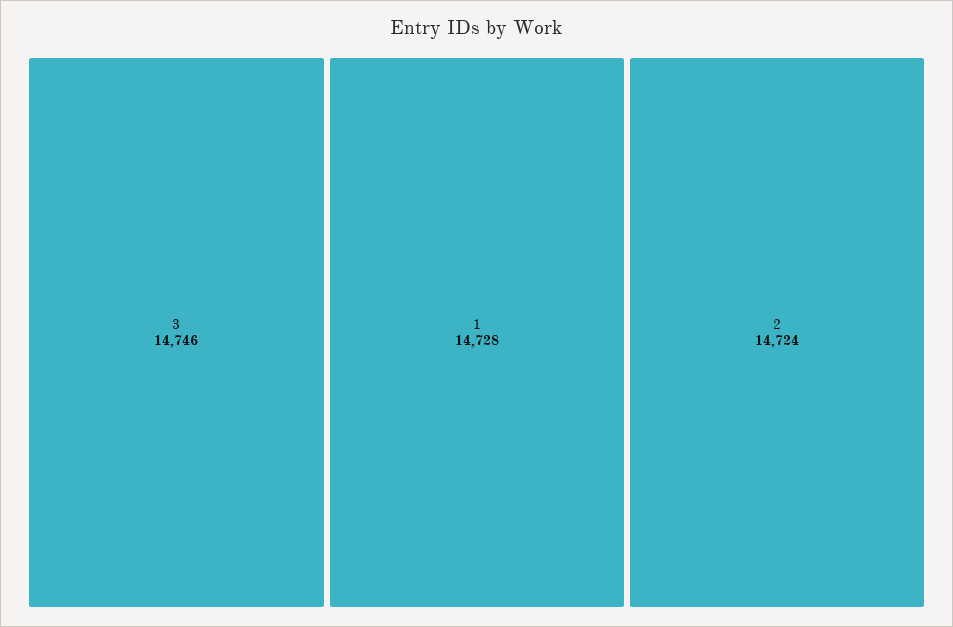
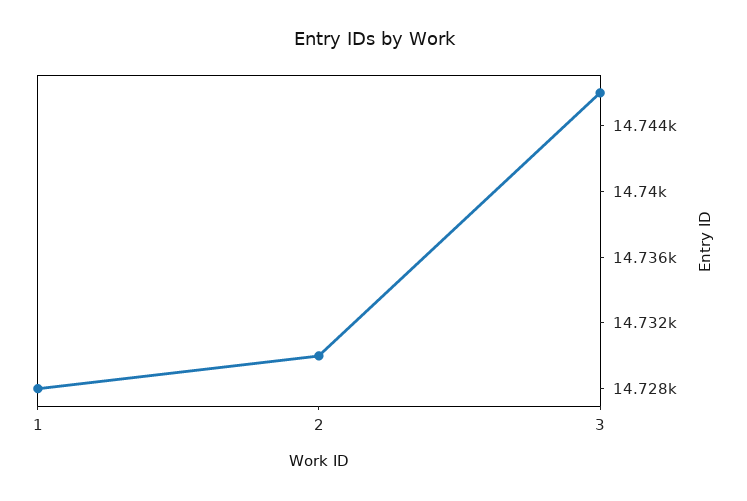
  {
    "3": 14746,
    "1": 14728,
-   "2": 14724
+   "2": 14730
  }

